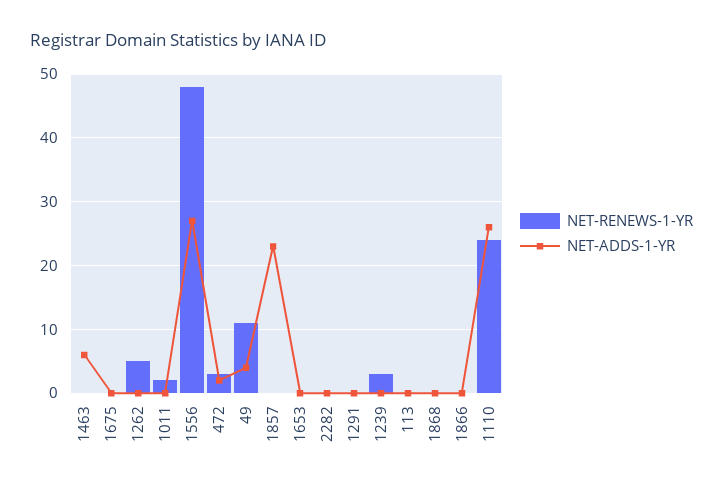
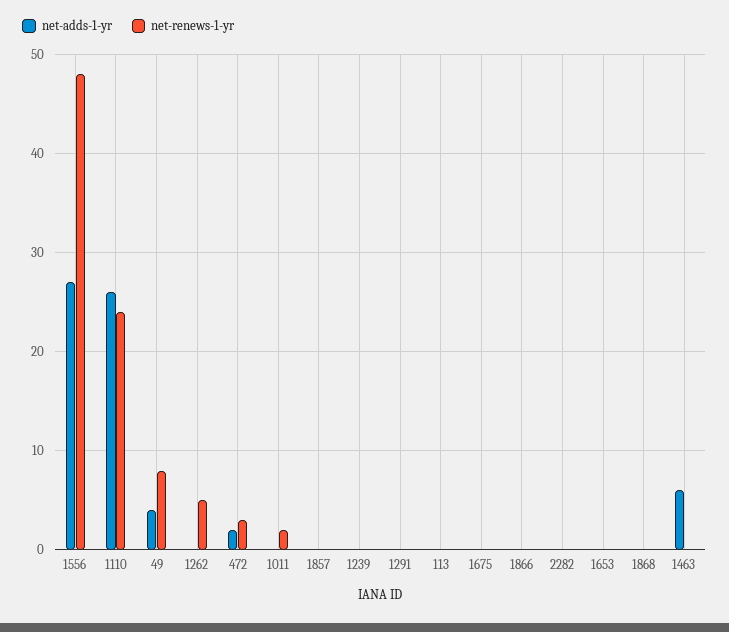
  {
    "NET-RENEWS-1-YR": {
      "1463": 0,
      "1675": 0,
      "1262": 5,
      "1011": 2,
      "1556": 48,
      "472": 3,
-     "49": 11,
+     "49": 8,
      "1857": 0,
      "1653": 0,
      "2282": 0,
      "1291": 0,
-     "1239": 3,
+     "1239": 0,
      "113": 0,
      "1868": 0,
      "1866": 0,
      "1110": 24
    },
    "NET-ADDS-1-YR": {
      "1463": 6,
      "1675": 0,
      "1262": 0,
      "1011": 0,
      "1556": 27,
      "472": 2,
      "49": 4,
-     "1857": 23,
+     "1857": 0,
      "1653": 0,
      "2282": 0,
      "1291": 0,
      "1239": 0,
      "113": 0,
      "1868": 0,
      "1866": 0,
      "1110": 26
    }
  }

